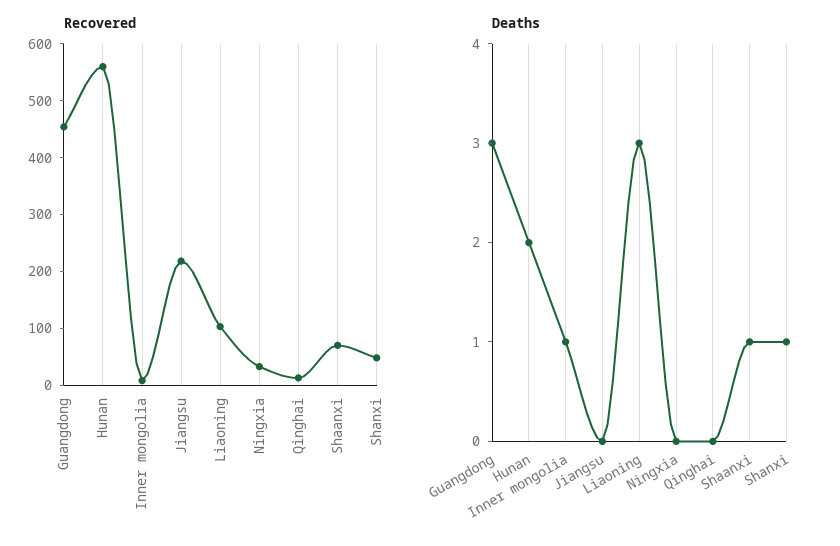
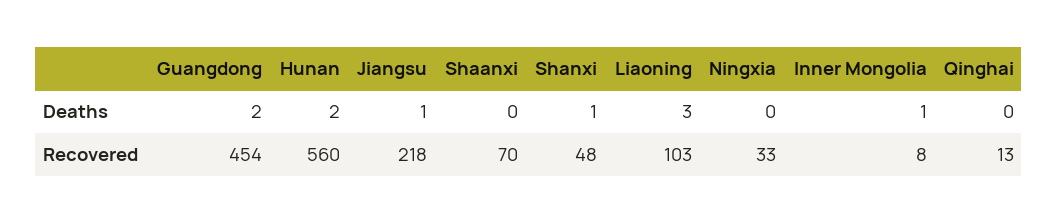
  {
    "Recovered": {
      "Guangdong": 454,
      "Hunan": 560,
      "Inner mongolia": 8,
      "Jiangsu": 218,
      "Liaoning": 103,
      "Ningxia": 33,
      "Qinghai": 13,
      "Shaanxi": 70,
      "Shanxi": 48
    },
    "Deaths": {
-     "Guangdong": 3,
+     "Guangdong": 2,
      "Hunan": 2,
      "Inner mongolia": 1,
-     "Jiangsu": 0,
+     "Jiangsu": 1,
      "Liaoning": 3,
      "Ningxia": 0,
      "Qinghai": 0,
-     "Shaanxi": 1,
+     "Shaanxi": 0,
      "Shanxi": 1
    }
  }

